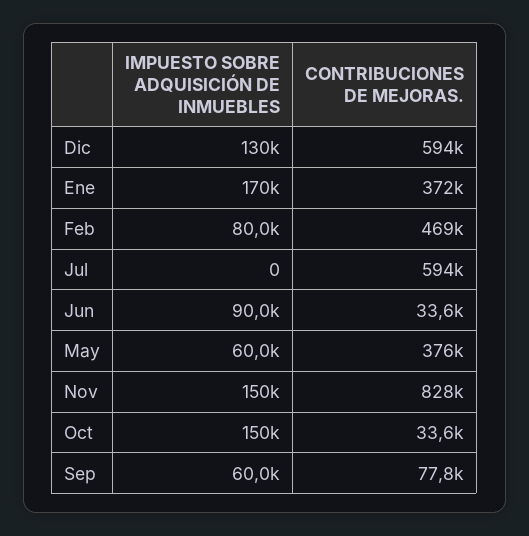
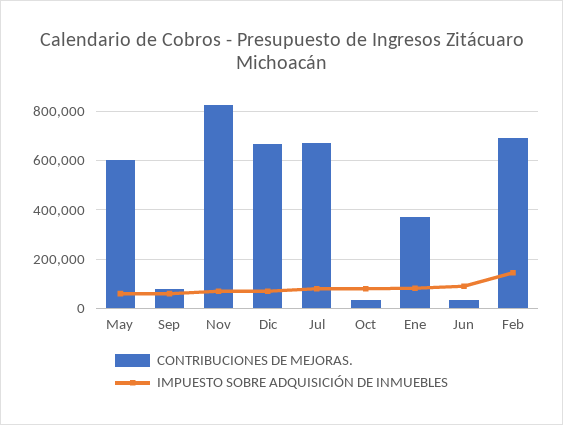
  {
    "IMPUESTO SOBRE ADQUISICIÓN DE INMUEBLES": {
-     "Dic": 130000,
+     "Dic": 75000,
-     "Ene": 170000,
+     "Ene": 75000,
-     "Feb": 80000,
+     "Feb": 150000,
-     "Jul": 0,
+     "Jul": 75000,
      "Jun": 90000,
      "May": 60000,
-     "Nov": 150000,
+     "Nov": 75000,
-     "Oct": 150000,
+     "Oct": 75000,
      "Sep": 60000
    },
    "CONTRIBUCIONES DE MEJORAS.": {
-     "Dic": 594000,
+     "Dic": 675000,
      "Ene": 372000,
-     "Feb": 469000,
+     "Feb": 700000,
-     "Jul": 594000,
+     "Jul": 675000,
      "Jun": 33600,
-     "May": 376000,
+     "May": 600000,
      "Nov": 828000,
      "Oct": 33600,
      "Sep": 77800
    }
  }

